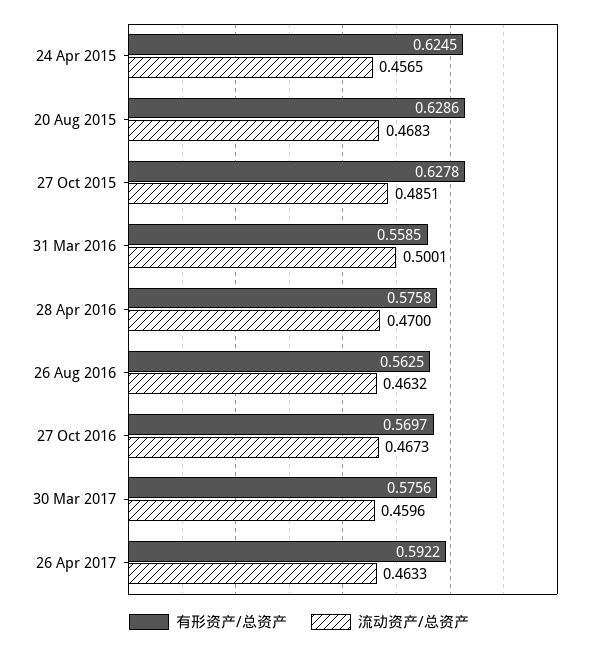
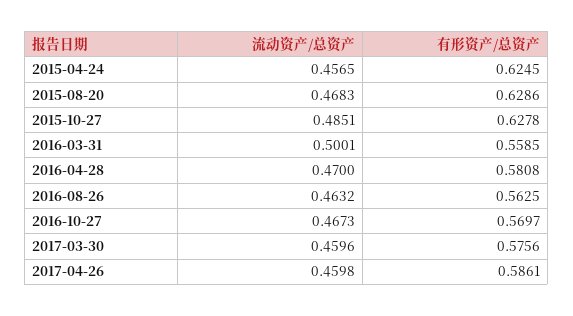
  {
    "有形资产/总资产": {
      "24 Apr 2015": 0.6245,
      "20 Aug 2015": 0.6286,
      "27 Oct 2015": 0.6278,
      "31 Mar 2016": 0.5585,
-     "28 Apr 2016": 0.5758,
+     "28 Apr 2016": 0.5808,
      "26 Aug 2016": 0.5625,
      "27 Oct 2016": 0.5697,
      "30 Mar 2017": 0.5756,
-     "26 Apr 2017": 0.5922
+     "26 Apr 2017": 0.5861
    },
    "流动资产/总资产": {
      "24 Apr 2015": 0.4565,
      "20 Aug 2015": 0.4683,
      "27 Oct 2015": 0.4851,
      "31 Mar 2016": 0.5001,
      "28 Apr 2016": 0.47,
      "26 Aug 2016": 0.4632,
      "27 Oct 2016": 0.4673,
      "30 Mar 2017": 0.4596,
-     "26 Apr 2017": 0.4633
+     "26 Apr 2017": 0.4598
    }
  }

